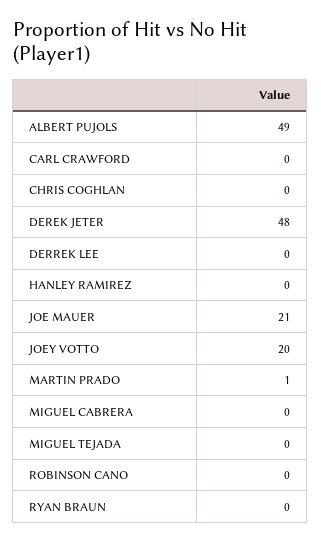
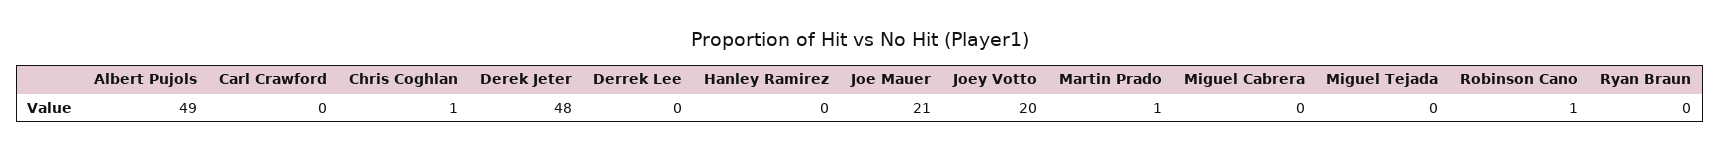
  {
    "ALBERT PUJOLS": 49,
    "CARL CRAWFORD": 0,
-   "CHRIS COGHLAN": 0,
+   "CHRIS COGHLAN": 1,
    "DEREK JETER": 48,
    "DERREK LEE": 0,
    "HANLEY RAMIREZ": 0,
    "JOE MAUER": 21,
    "JOEY VOTTO": 20,
    "MARTIN PRADO": 1,
    "MIGUEL CABRERA": 0,
    "MIGUEL TEJADA": 0,
-   "ROBINSON CANO": 0,
+   "ROBINSON CANO": 1,
    "RYAN BRAUN": 0
  }

